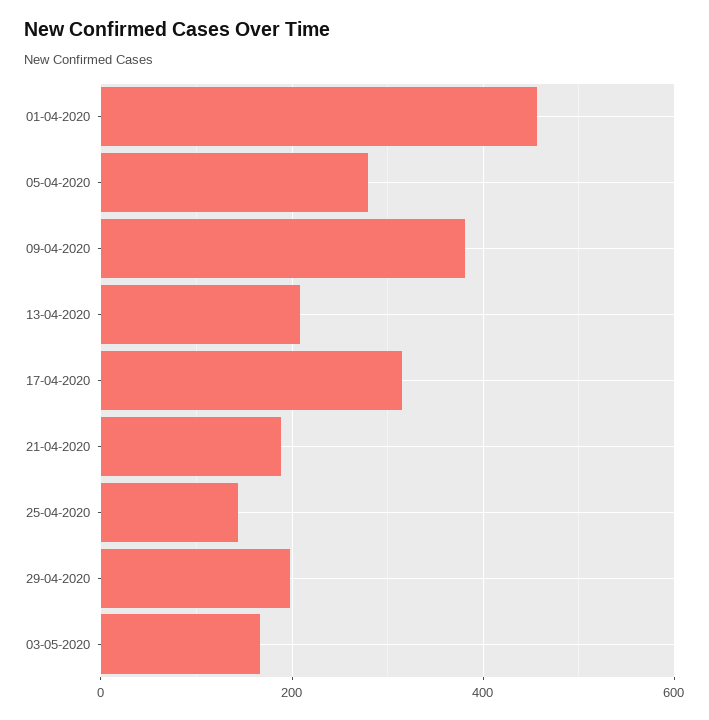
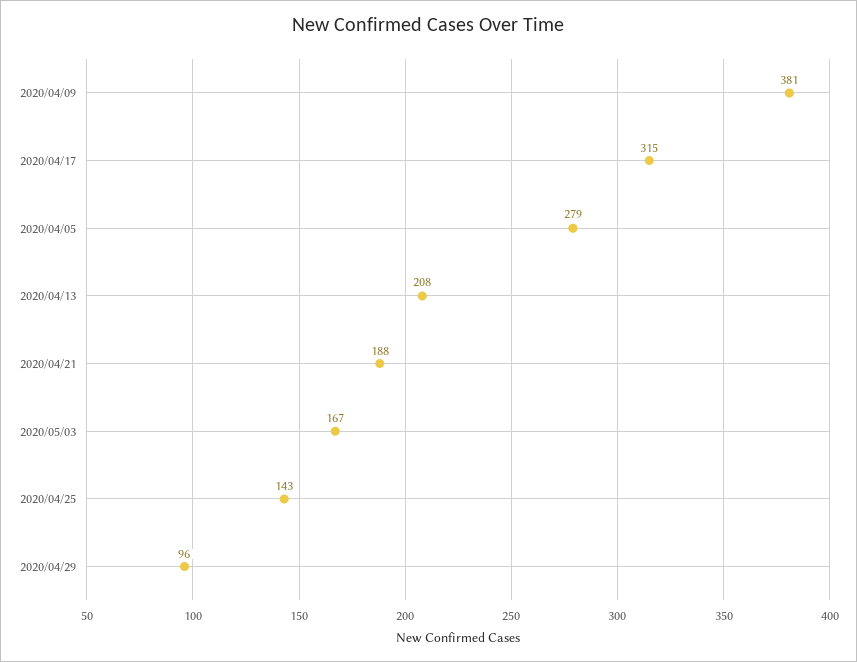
  {
-   "01-04-2020": 460,
    "05-04-2020": 279,
    "09-04-2020": 381,
    "13-04-2020": 208,
    "17-04-2020": 315,
    "21-04-2020": 188,
    "25-04-2020": 143,
-   "29-04-2020": 200,
+   "29-04-2020": 96,
    "03-05-2020": 167
  }

